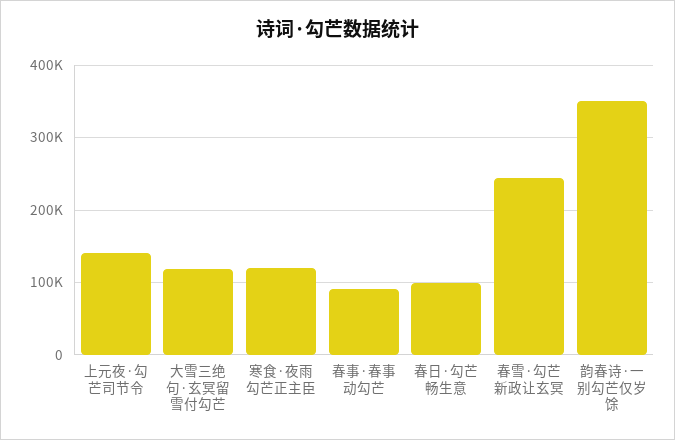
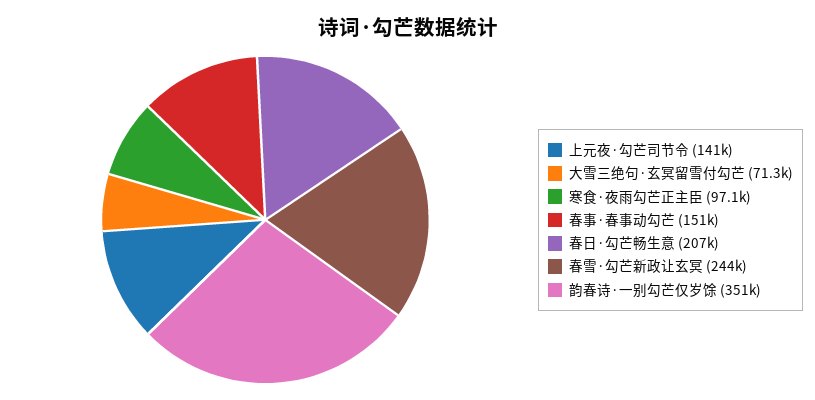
  {
    "上元夜·勾芒司节令": 141000,
-   "大雪三绝句·玄冥留雪付勾芒": 120000,
+   "大雪三绝句·玄冥留雪付勾芒": 71300,
-   "寒食·夜雨勾芒正主臣": 120000,
+   "寒食·夜雨勾芒正主臣": 97100,
-   "春事·春事动勾芒": 90000,
+   "春事·春事动勾芒": 151000,
-   "春日·勾芒畅生意": 100000,
+   "春日·勾芒畅生意": 207000,
    "春雪·勾芒新政让玄冥": 244000,
    "韵春诗·一别勾芒仅岁馀": 351000
  }

